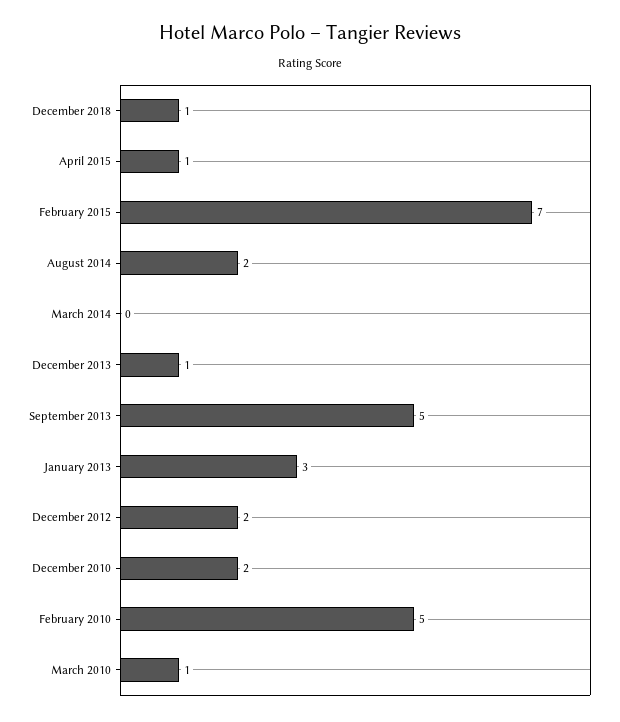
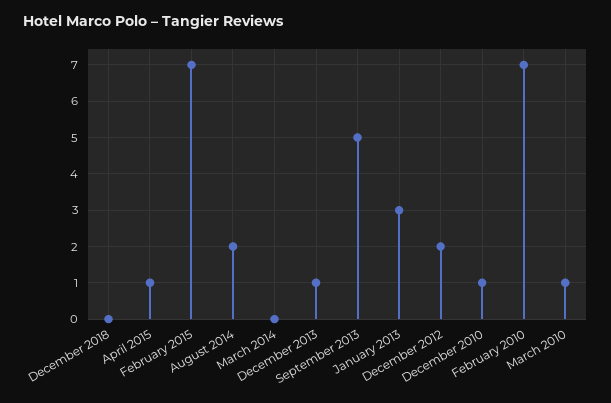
  {
-   "December 2018": 1,
+   "December 2018": 0,
    "April 2015": 1,
    "February 2015": 7,
    "August 2014": 2,
    "March 2014": 0,
    "December 2013": 1,
    "September 2013": 5,
    "January 2013": 3,
    "December 2012": 2,
-   "December 2010": 2,
+   "December 2010": 1,
-   "February 2010": 5,
+   "February 2010": 7,
    "March 2010": 1
  }

